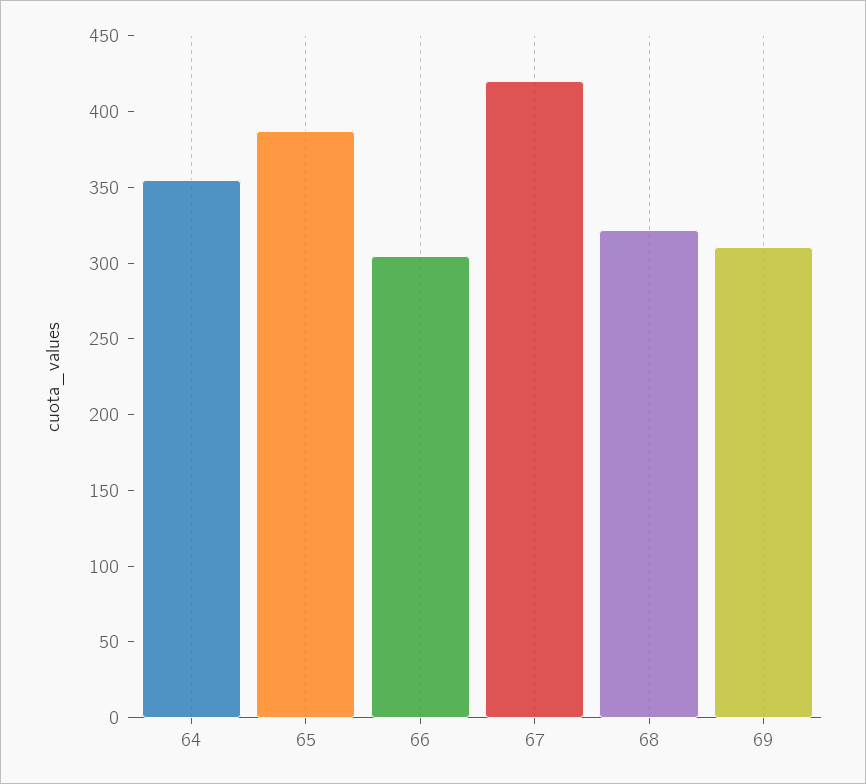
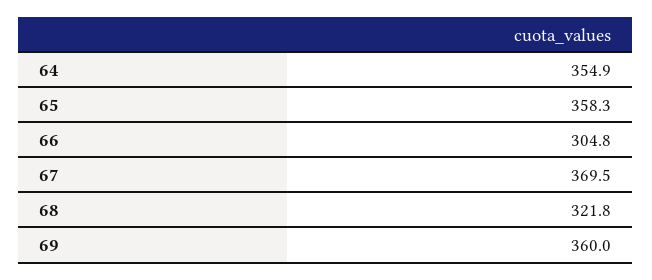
  {
    "64": 354.9,
-   "65": 390,
+   "65": 358.3,
    "66": 304.8,
-   "67": 420,
+   "67": 369.5,
    "68": 321.8,
-   "69": 310
+   "69": 360
  }

